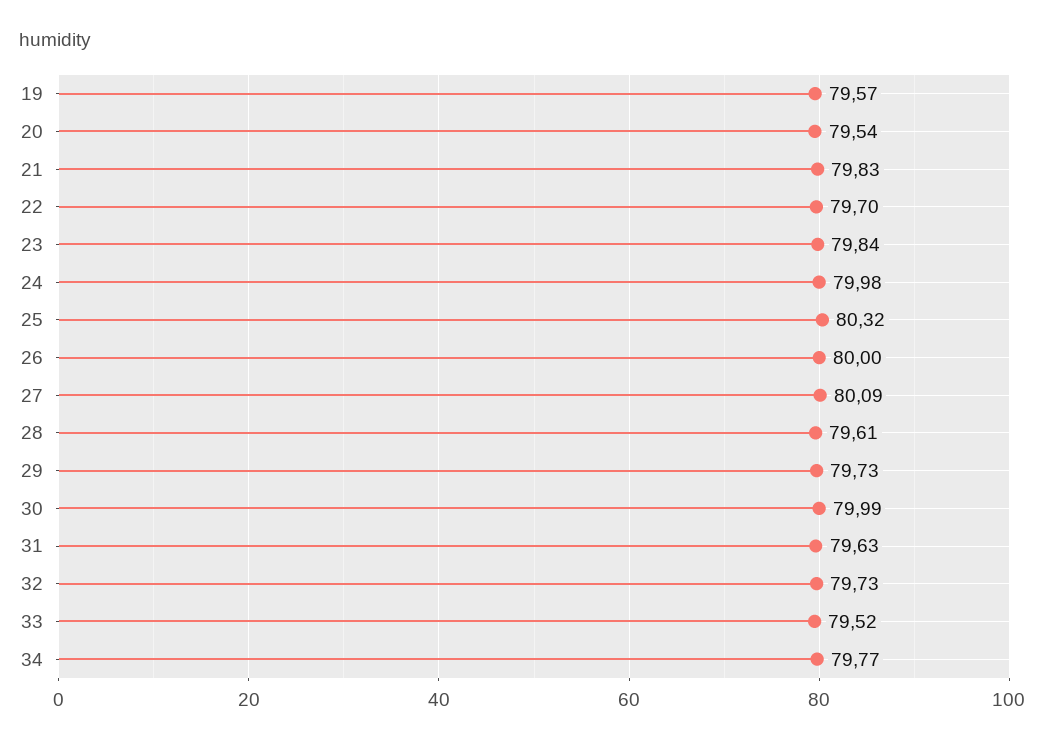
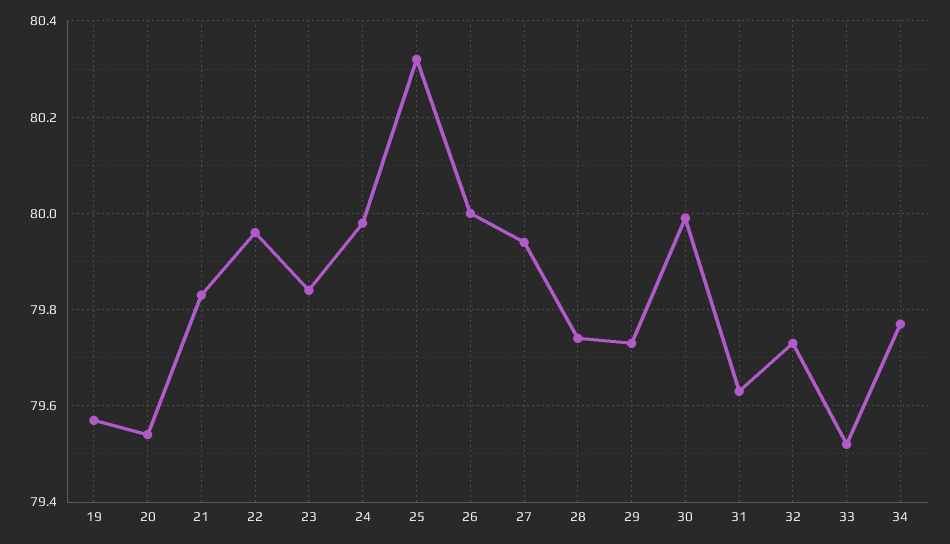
  {
    "19": 79.57,
    "20": 79.54,
    "21": 79.83,
-   "22": 79.7,
+   "22": 79.95,
    "23": 79.84,
    "24": 79.98,
    "25": 80.32,
    "26": 80,
-   "27": 80.09,
+   "27": 79.95,
-   "28": 79.61,
+   "28": 79.75,
    "29": 79.73,
    "30": 79.99,
    "31": 79.63,
    "32": 79.73,
    "33": 79.52,
    "34": 79.77
  }

